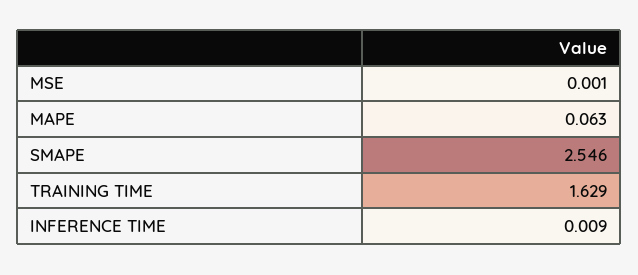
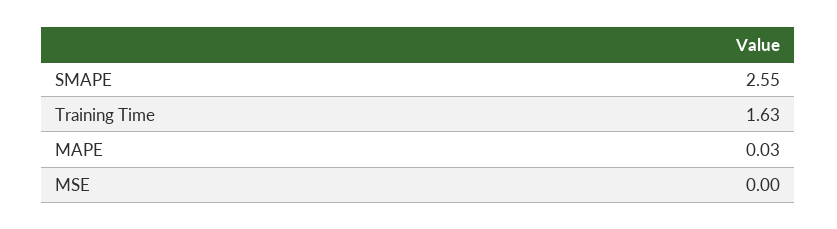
  {
    "MSE": 0.001,
-   "MAPE": 0.063,
+   "MAPE": 0.03,
    "SMAPE": 2.546,
-   "TRAINING TIME": 1.629,
+   "TRAINING TIME": 1.629
-   "INFERENCE TIME": 0.009
  }

